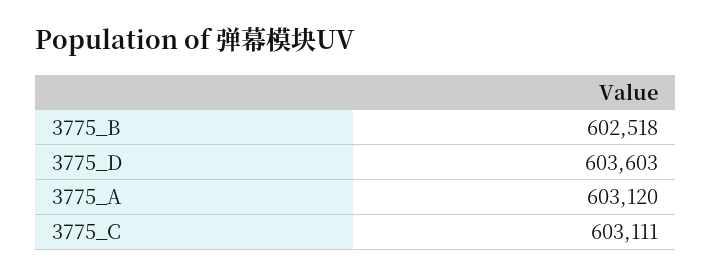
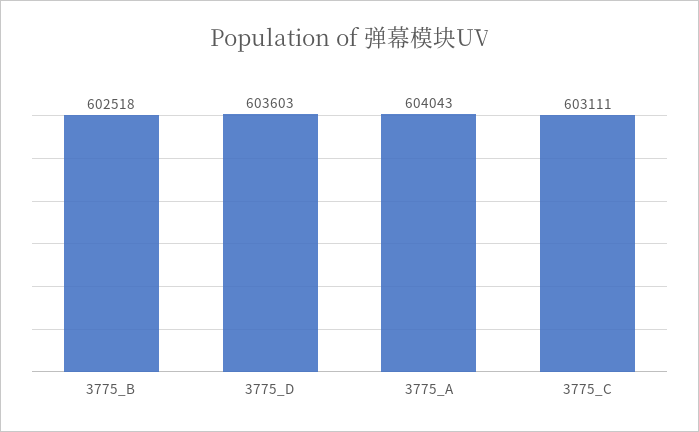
  {
    "3775_B": 602518,
    "3775_D": 603603,
-   "3775_A": 603120,
+   "3775_A": 604043,
    "3775_C": 603111
  }

